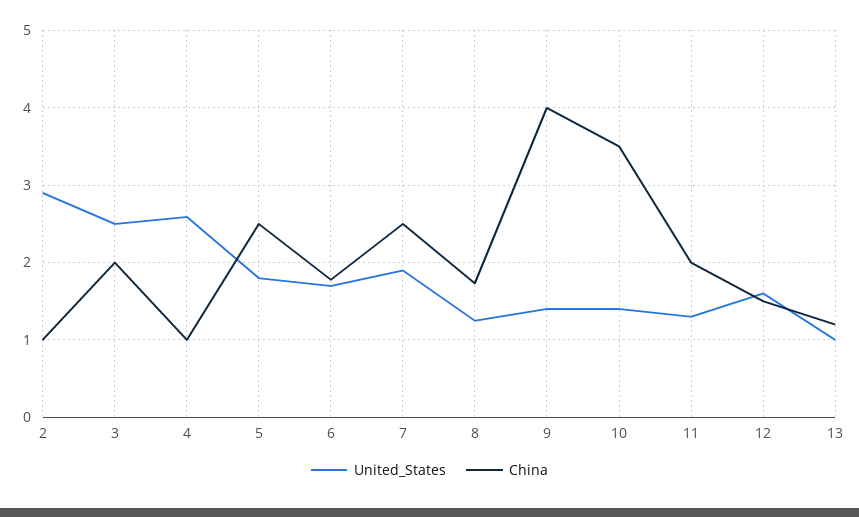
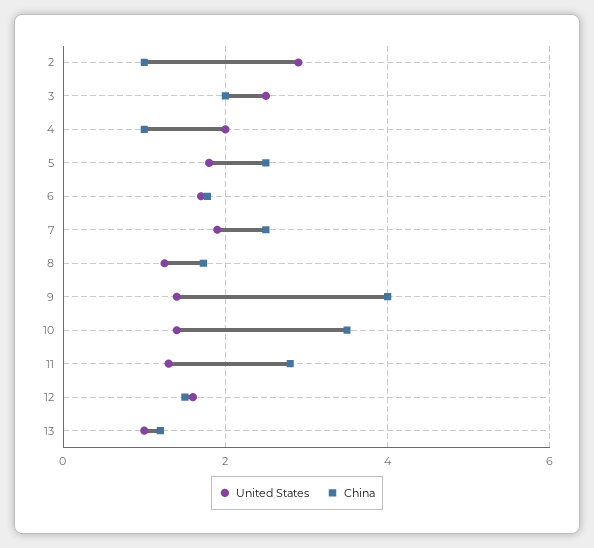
  {
    "United_States": {
      "2": 2.9,
      "3": 2.5,
-     "4": 2.6,
+     "4": 2,
      "5": 1.8,
      "6": 1.7,
      "7": 1.9,
      "8": 1.3,
      "9": 1.4,
      "10": 1.4,
      "11": 1.3,
      "12": 1.6,
      "13": 1
    },
    "China": {
      "2": 1,
      "3": 2,
      "4": 1,
      "5": 2.5,
      "6": 1.8,
      "7": 2.5,
      "8": 1.7,
      "9": 4,
      "10": 3.5,
-     "11": 2,
+     "11": 2.8,
      "12": 1.5,
      "13": 1.2
    }
  }

